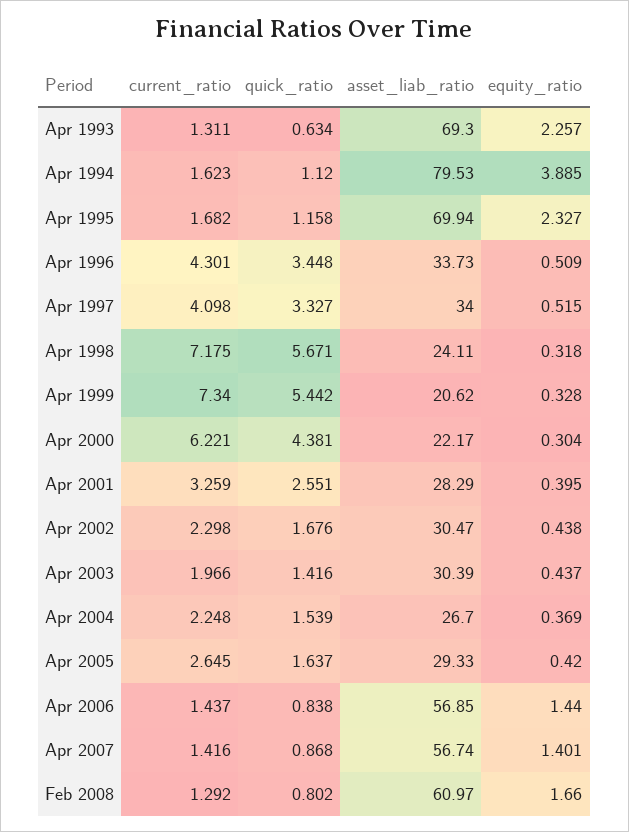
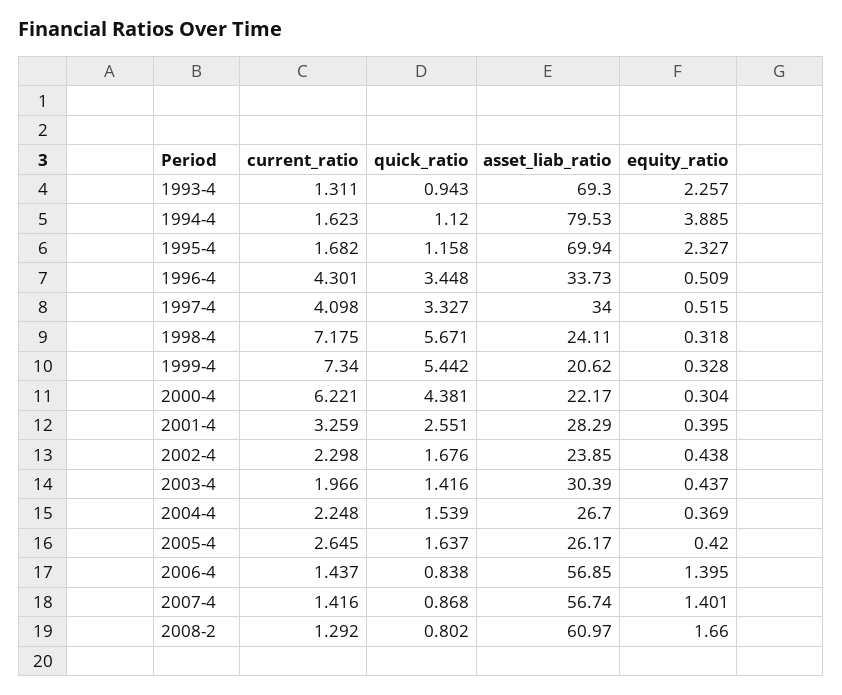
  {
    "current_ratio": {
      "Apr 1993": 1.311,
      "Apr 1994": 1.623,
      "Apr 1995": 1.682,
      "Apr 1996": 4.301,
      "Apr 1997": 4.098,
      "Apr 1998": 7.175,
      "Apr 1999": 7.34,
      "Apr 2000": 6.221,
      "Apr 2001": 3.259,
      "Apr 2002": 2.298,
      "Apr 2003": 1.966,
      "Apr 2004": 2.248,
      "Apr 2005": 2.645,
      "Apr 2006": 1.437,
      "Apr 2007": 1.416,
      "Feb 2008": 1.292
    },
    "quick_ratio": {
-     "Apr 1993": 0.634,
+     "Apr 1993": 0.943,
      "Apr 1994": 1.12,
      "Apr 1995": 1.158,
      "Apr 1996": 3.448,
      "Apr 1997": 3.327,
      "Apr 1998": 5.671,
      "Apr 1999": 5.442,
      "Apr 2000": 4.381,
      "Apr 2001": 2.551,
      "Apr 2002": 1.676,
      "Apr 2003": 1.416,
      "Apr 2004": 1.539,
      "Apr 2005": 1.637,
      "Apr 2006": 0.838,
      "Apr 2007": 0.868,
      "Feb 2008": 0.802
    },
    "asset_liab_ratio": {
      "Apr 1993": 69.3,
      "Apr 1994": 79.53,
      "Apr 1995": 69.94,
      "Apr 1996": 33.73,
      "Apr 1997": 34,
      "Apr 1998": 24.11,
      "Apr 1999": 20.62,
      "Apr 2000": 22.17,
      "Apr 2001": 28.29,
-     "Apr 2002": 30.47,
+     "Apr 2002": 23.85,
      "Apr 2003": 30.39,
      "Apr 2004": 26.7,
-     "Apr 2005": 29.33,
+     "Apr 2005": 26.17,
      "Apr 2006": 56.85,
      "Apr 2007": 56.74,
      "Feb 2008": 60.97
    },
    "equity_ratio": {
      "Apr 1993": 2.257,
      "Apr 1994": 3.885,
      "Apr 1995": 2.327,
      "Apr 1996": 0.509,
      "Apr 1997": 0.515,
      "Apr 1998": 0.318,
      "Apr 1999": 0.328,
      "Apr 2000": 0.304,
      "Apr 2001": 0.395,
      "Apr 2002": 0.438,
      "Apr 2003": 0.437,
      "Apr 2004": 0.369,
      "Apr 2005": 0.42,
-     "Apr 2006": 1.44,
+     "Apr 2006": 1.395,
      "Apr 2007": 1.401,
      "Feb 2008": 1.66
    }
  }

